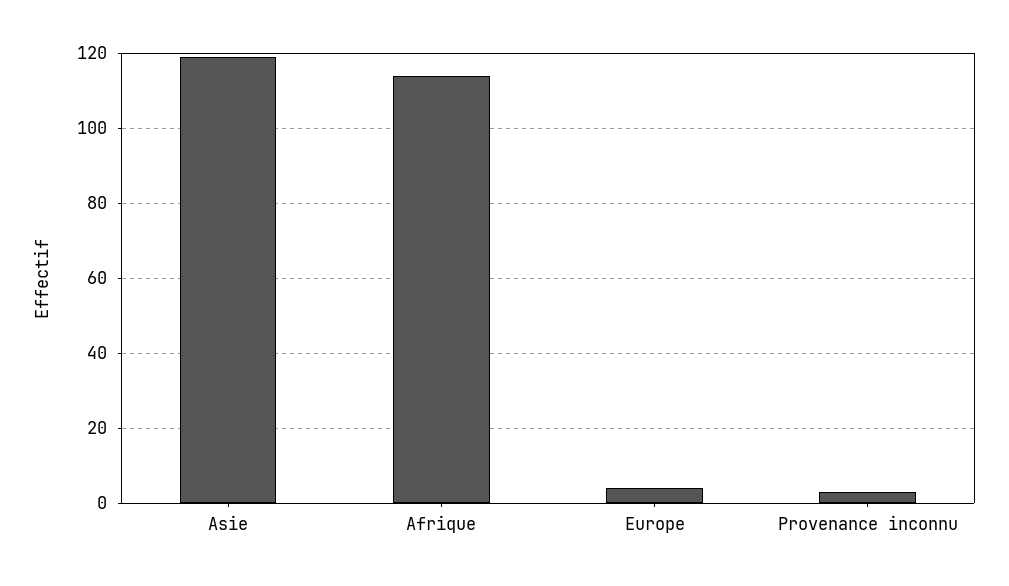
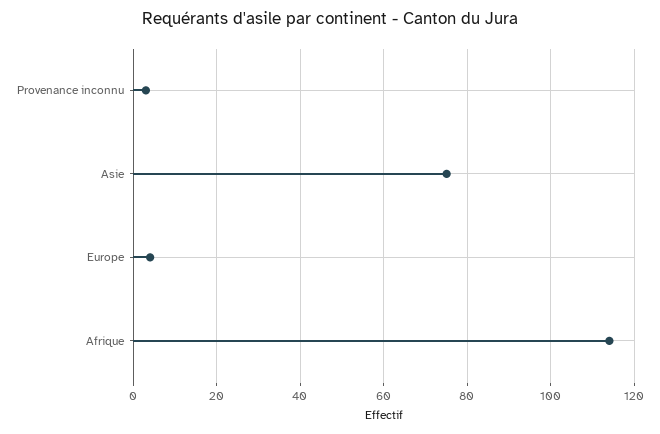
  {
-   "Asie": 120,
+   "Asie": 75,
    "Afrique": 115,
    "Europe": 5,
    "Provenance inconnu": 5
  }

